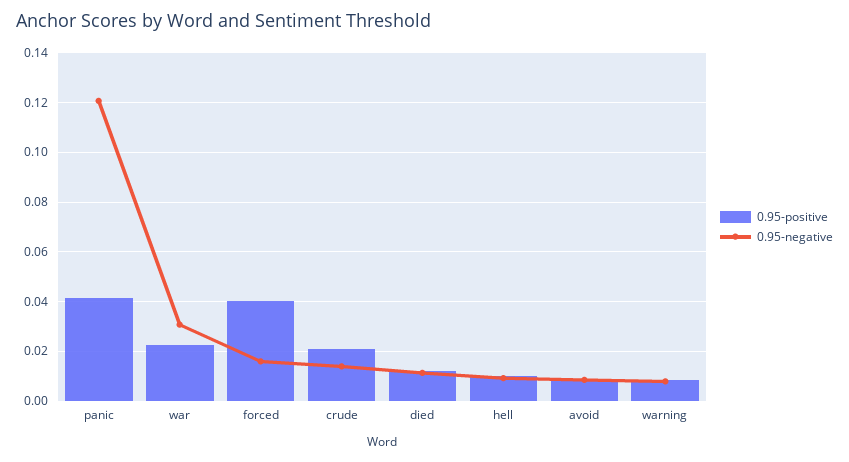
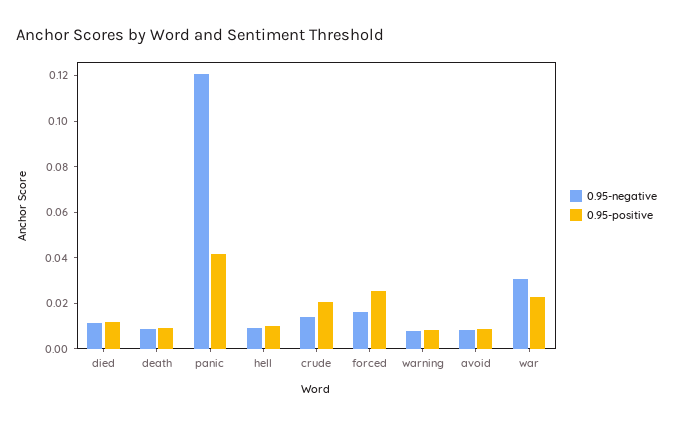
  {
    "0.95-positive": {
      "panic": 0.0425,
      "war": 0.0225,
-     "forced": 0.04,
+     "forced": 0.025,
      "crude": 0.02,
      "died": 0.0125,
      "hell": 0.01,
      "avoid": 0.0075,
-     "warning": 0.0075
+     "warning": 0.0075,
+     "death": 0.01
    },
    "0.95-negative": {
      "panic": 0.12,
      "war": 0.03,
      "forced": 0.015,
      "crude": 0.015,
      "died": 0.0125,
      "hell": 0.01,
      "avoid": 0.0075,
-     "warning": 0.0075
+     "warning": 0.0075,
+     "death": 0.01
    }
  }

